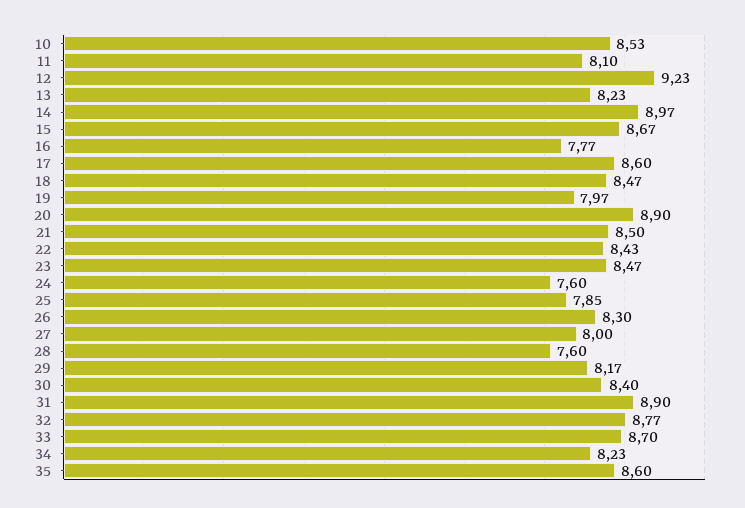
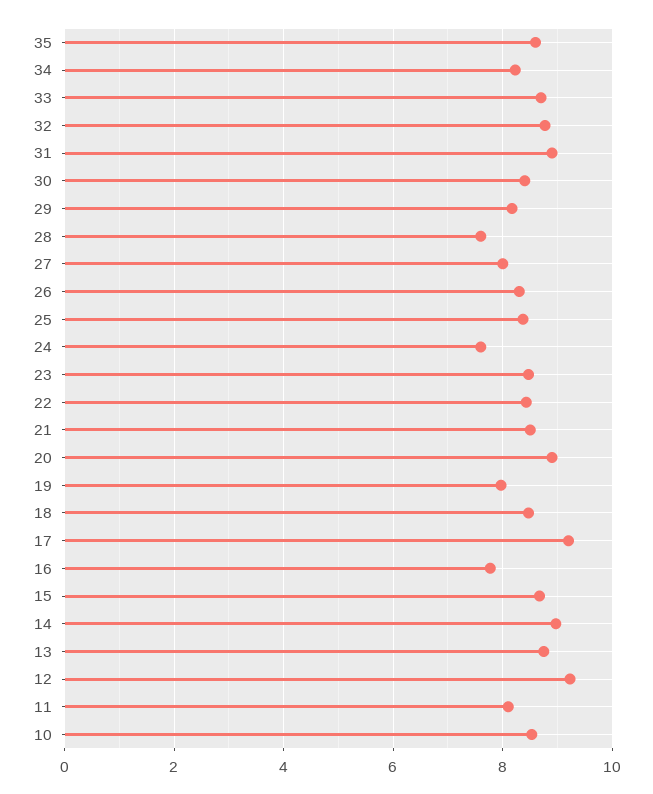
  {
    "10": 8.53,
    "11": 8.1,
    "12": 9.23,
-   "13": 8.23,
+   "13": 8.8,
    "14": 8.97,
    "15": 8.67,
    "16": 7.77,
-   "17": 8.6,
+   "17": 9.2,
    "18": 8.47,
    "19": 7.97,
    "20": 8.9,
    "21": 8.5,
    "22": 8.43,
    "23": 8.47,
    "24": 7.6,
-   "25": 7.85,
+   "25": 8.4,
    "26": 8.3,
    "27": 8,
    "28": 7.6,
    "29": 8.17,
    "30": 8.4,
    "31": 8.9,
    "32": 8.77,
    "33": 8.7,
    "34": 8.23,
    "35": 8.6
  }

